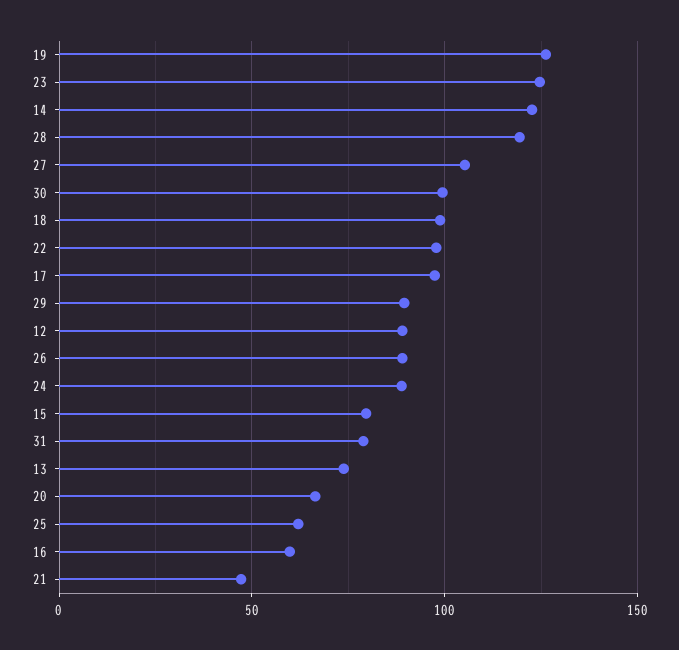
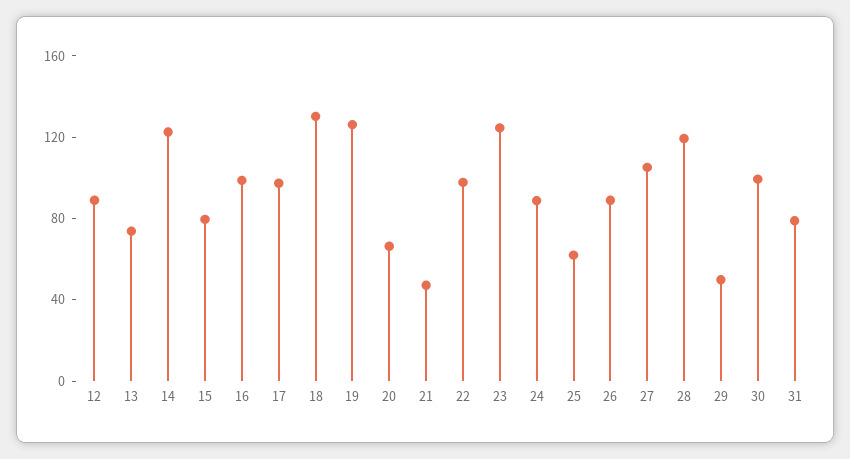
  {
    "19": 125,
    "23": 125,
    "14": 125,
    "28": 120,
    "27": 105,
    "30": 100,
-   "18": 100,
+   "18": 130,
    "22": 100,
    "17": 95,
-   "29": 90,
+   "29": 50,
    "12": 90,
    "26": 90,
    "24": 90,
    "15": 80,
    "31": 80,
    "13": 75,
    "20": 65,
    "25": 60,
-   "16": 60,
+   "16": 100,
    "21": 45
  }

